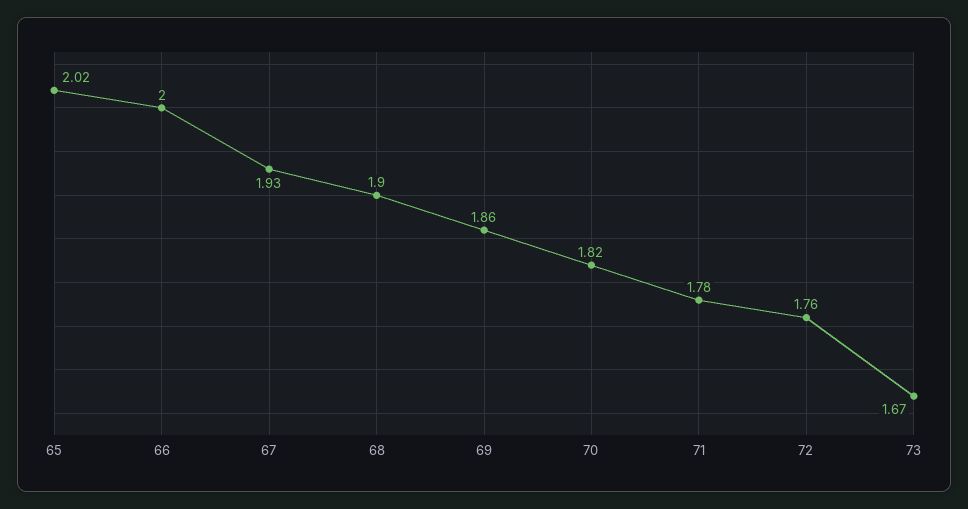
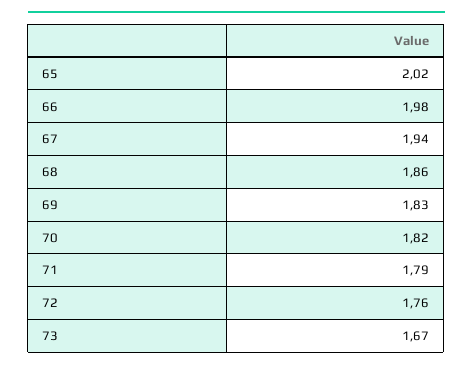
  {
    "65": 2.02,
-   "66": 2,
+   "66": 1.98,
-   "67": 1.93,
+   "67": 1.94,
-   "68": 1.9,
+   "68": 1.86,
-   "69": 1.86,
+   "69": 1.83,
    "70": 1.82,
-   "71": 1.78,
+   "71": 1.79,
    "72": 1.76,
    "73": 1.67
  }

